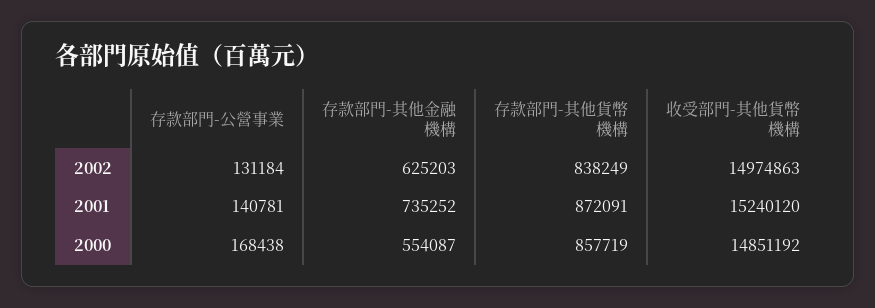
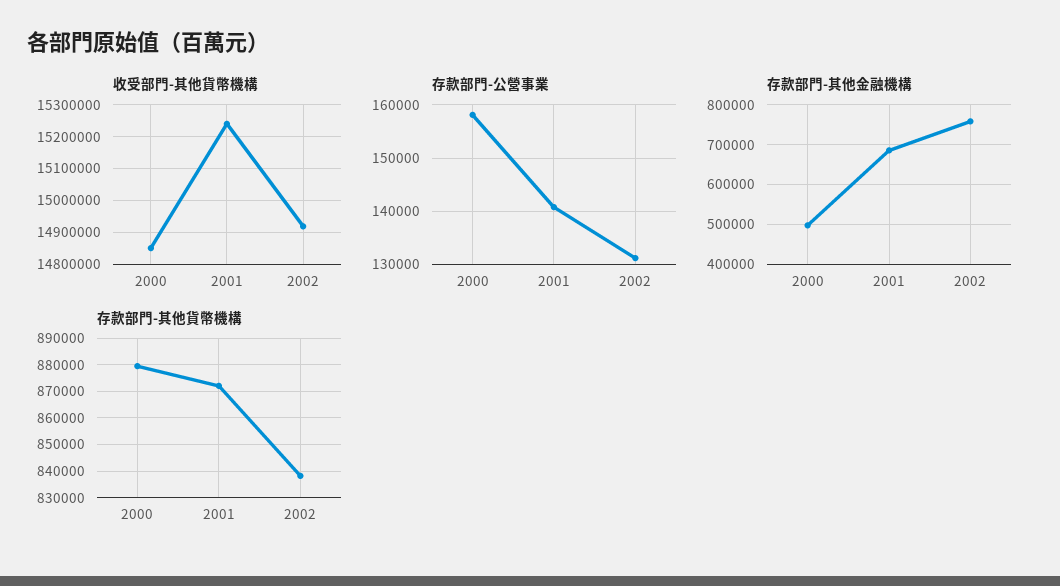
  {
    "存款部門-公營事業": {
      "2002": 131184,
      "2001": 140781,
-     "2000": 168438
+     "2000": 158000
    },
    "存款部門-其他金融機構": {
-     "2002": 625203,
+     "2002": 760000,
-     "2001": 735252,
+     "2001": 680000,
-     "2000": 554087
+     "2000": 500000
    },
    "存款部門-其他貨幣機構": {
      "2002": 838249,
      "2001": 872091,
-     "2000": 857719
+     "2000": 880000
    },
    "收受部門-其他貨幣機構": {
-     "2002": 14974863,
+     "2002": 14920000,
      "2001": 15240120,
      "2000": 14851192
    }
  }

